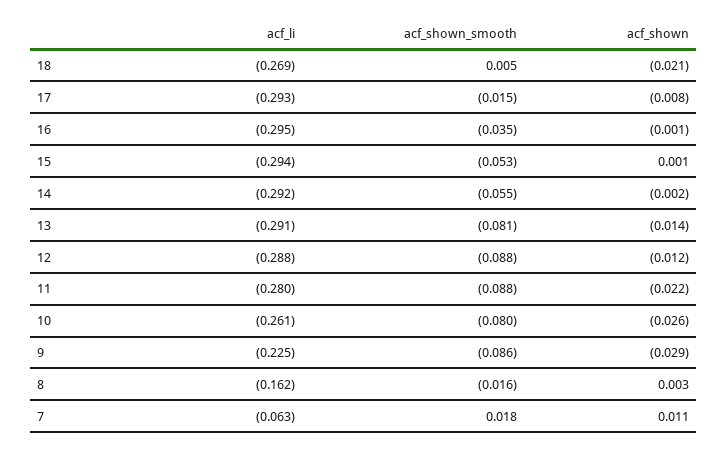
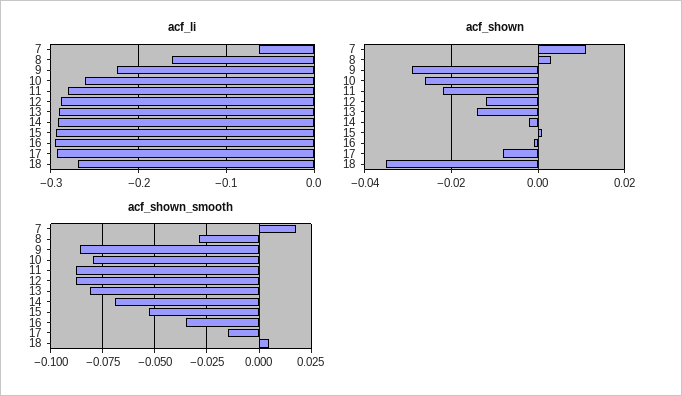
  {
    "acf_li": {
      "18": -0.269,
      "17": -0.293,
      "16": -0.295,
      "15": -0.294,
      "14": -0.292,
      "13": -0.291,
      "12": -0.288,
      "11": -0.28,
      "10": -0.261,
      "9": -0.225,
      "8": -0.162,
      "7": -0.063
    },
    "acf_shown_smooth": {
      "18": 0.005,
      "17": -0.015,
      "16": -0.035,
      "15": -0.053,
-     "14": -0.055,
+     "14": -0.07,
      "13": -0.081,
      "12": -0.088,
      "11": -0.088,
      "10": -0.08,
      "9": -0.086,
-     "8": -0.016,
+     "8": -0.03,
      "7": 0.018
    },
    "acf_shown": {
-     "18": -0.021,
+     "18": -0.035,
      "17": -0.008,
      "16": -0.001,
      "15": 0.001,
      "14": -0.002,
      "13": -0.014,
      "12": -0.012,
      "11": -0.022,
      "10": -0.026,
      "9": -0.029,
      "8": 0.003,
      "7": 0.011
    }
  }

